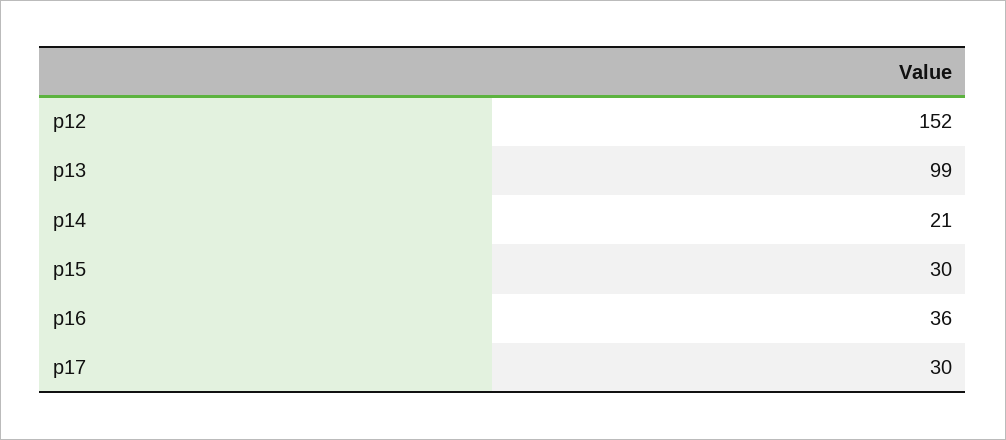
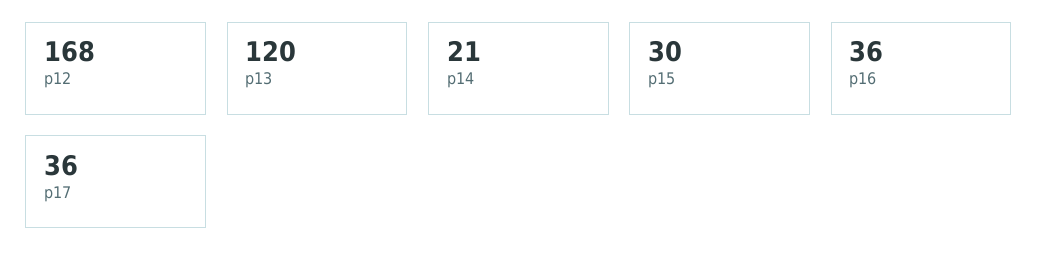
  {
-   "p12": 152,
+   "p12": 168,
-   "p13": 99,
+   "p13": 120,
    "p14": 21,
    "p15": 30,
    "p16": 36,
-   "p17": 30
+   "p17": 36
  }

